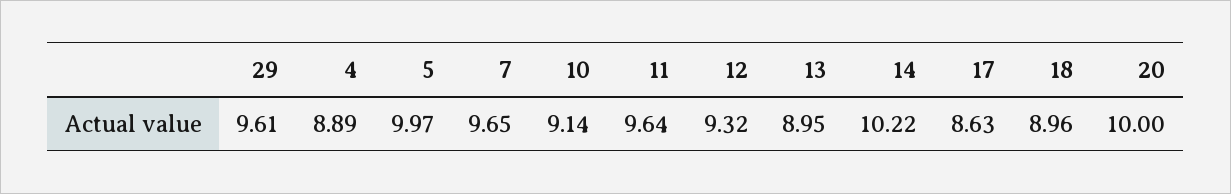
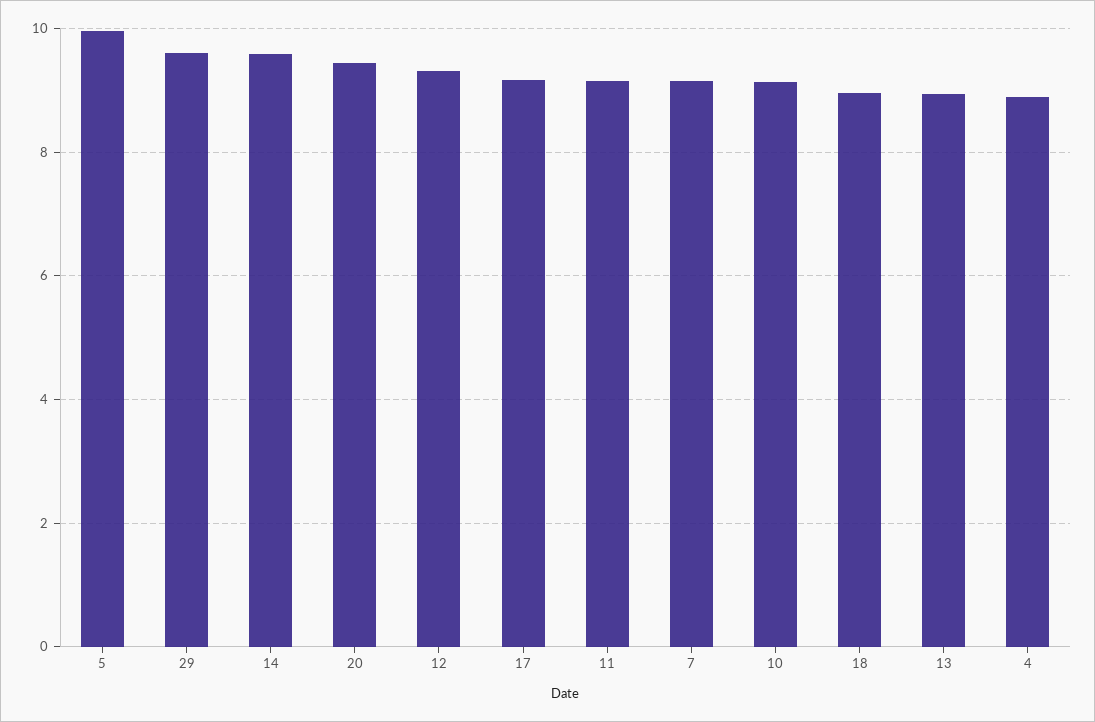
  {
    "29": 9.61,
    "4": 8.89,
    "5": 9.97,
-   "7": 9.65,
+   "7": 9.2,
    "10": 9.14,
-   "11": 9.64,
+   "11": 9.2,
    "12": 9.32,
    "13": 8.95,
-   "14": 10.22,
+   "14": 9.6,
-   "17": 8.63,
+   "17": 9.2,
    "18": 8.96,
-   "20": 10
+   "20": 9.4
  }

